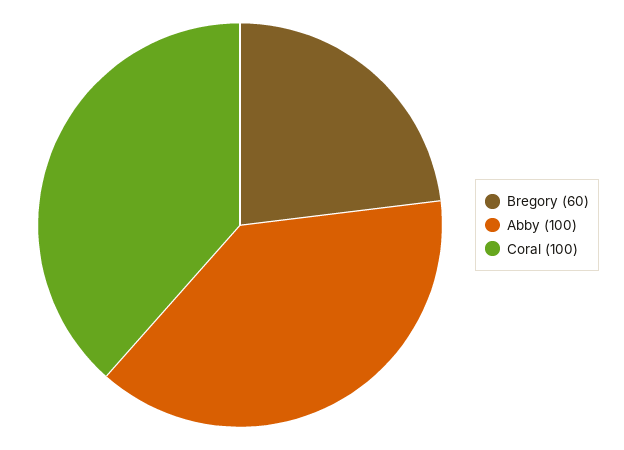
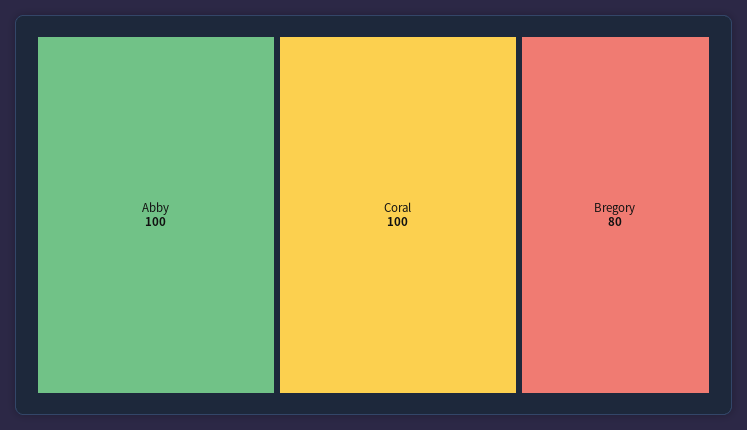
  {
-   "Bregory": 60,
+   "Bregory": 80,
    "Abby": 100,
    "Coral": 100
  }

